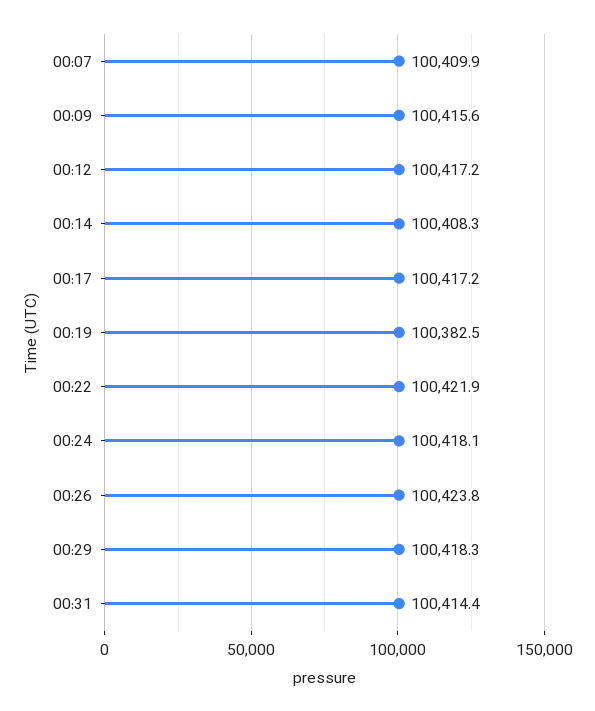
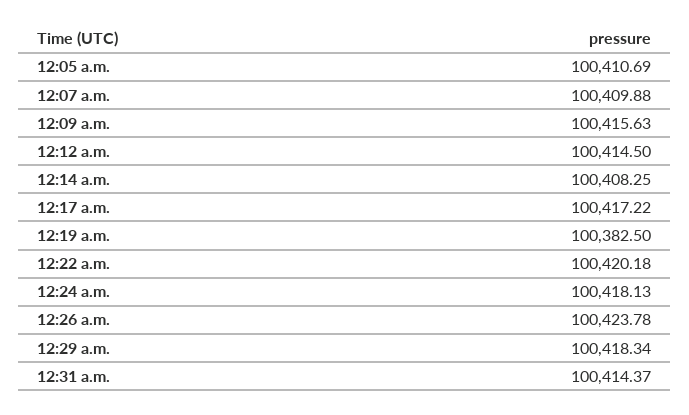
  {
    "00:07": 100409.88,
    "00:09": 100415.63,
-   "00:12": 100417.2,
+   "00:12": 100414.5,
    "00:14": 100408.25,
    "00:17": 100417.22,
    "00:19": 100382.5,
-   "00:22": 100421.9,
+   "00:22": 100420.18,
    "00:24": 100418.13,
    "00:26": 100423.78,
    "00:29": 100418.34,
-   "00:31": 100414.37
+   "00:31": 100414.37,
+   "12:05 a.m.": 100410.69
  }

